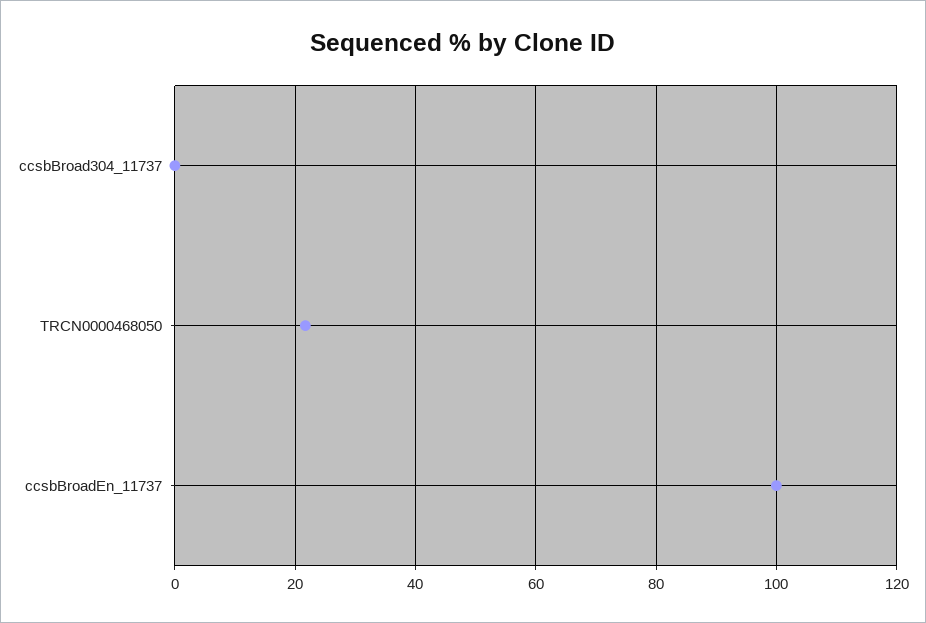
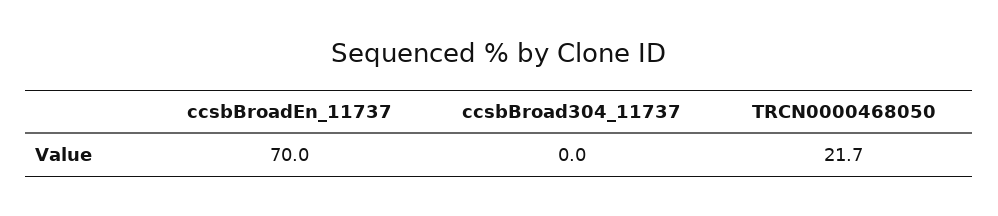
  {
    "ccsbBroad304_11737": 0,
    "TRCN0000468050": 21.7,
-   "ccsbBroadEn_11737": 100
+   "ccsbBroadEn_11737": 70
  }

